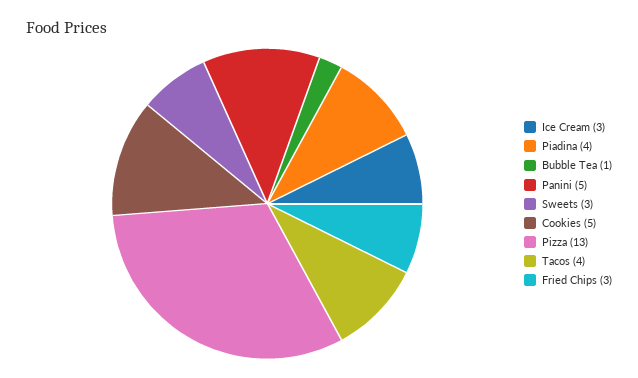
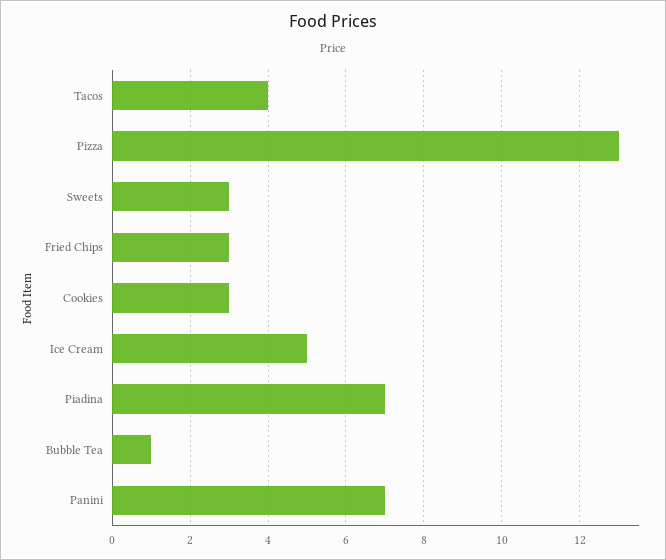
  {
-   "Ice Cream": 3,
+   "Ice Cream": 5,
-   "Piadina": 4,
+   "Piadina": 7,
    "Bubble Tea": 1,
-   "Panini": 5,
+   "Panini": 7,
    "Sweets": 3,
-   "Cookies": 5,
+   "Cookies": 3,
    "Pizza": 13,
    "Tacos": 4,
    "Fried Chips": 3
  }

